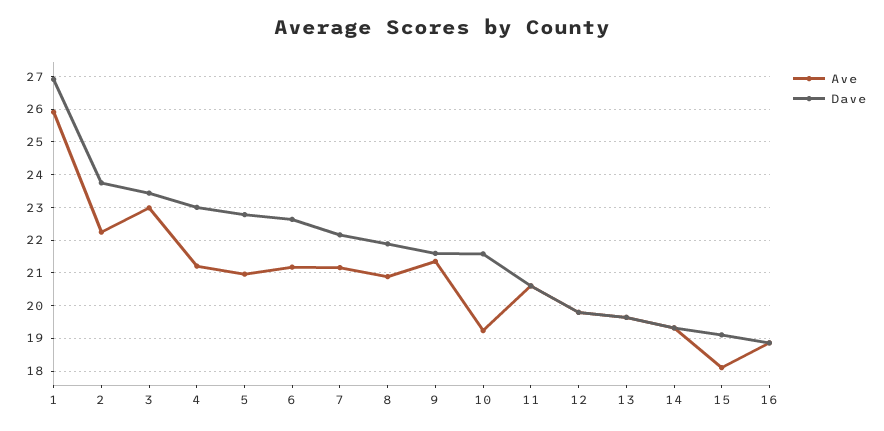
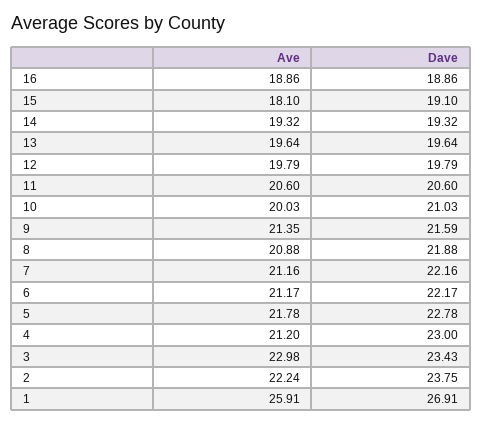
  {
    "Ave": {
      "1": 25.91,
      "2": 22.24,
      "3": 22.98,
      "4": 21.2,
-     "5": 21,
+     "5": 21.78,
      "6": 21.17,
      "7": 21.16,
      "8": 20.88,
      "9": 21.35,
-     "10": 19.2,
+     "10": 20.03,
      "11": 20.6,
      "12": 19.79,
      "13": 19.64,
      "14": 19.32,
      "15": 18.1,
      "16": 18.86
    },
    "Dave": {
      "1": 26.91,
      "2": 23.75,
      "3": 23.43,
      "4": 23,
      "5": 22.78,
-     "6": 22.6,
+     "6": 22.17,
      "7": 22.16,
      "8": 21.88,
      "9": 21.59,
-     "10": 21.6,
+     "10": 21.03,
      "11": 20.6,
      "12": 19.79,
      "13": 19.64,
      "14": 19.32,
      "15": 19.1,
      "16": 18.86
    }
  }

